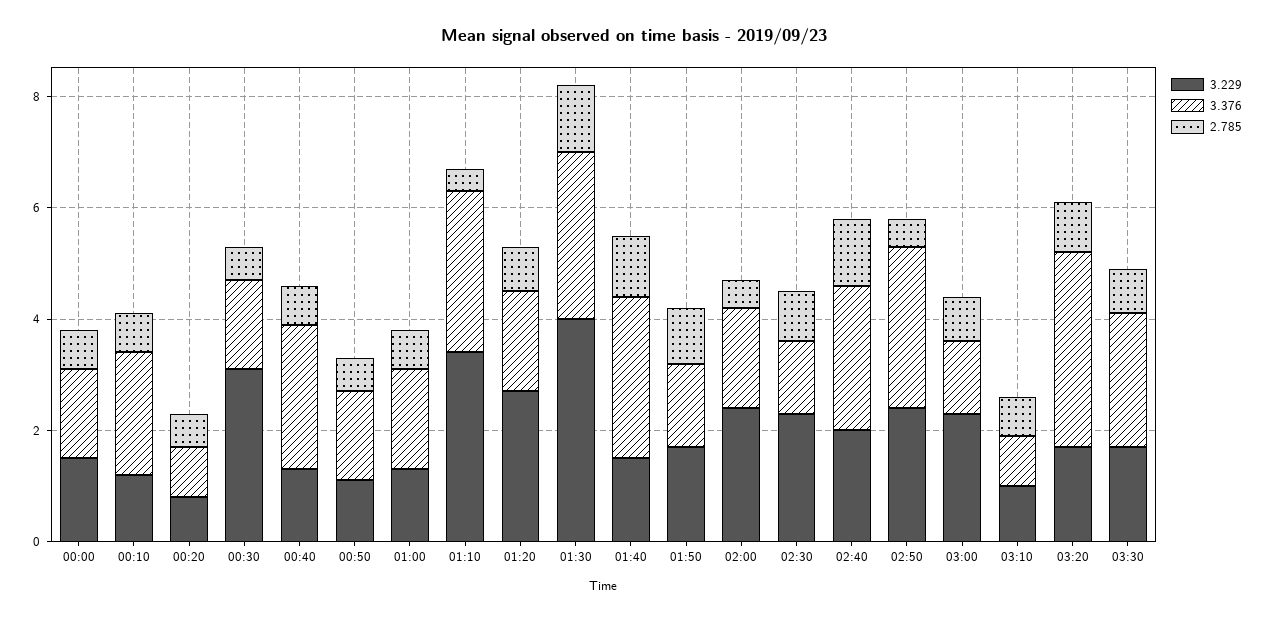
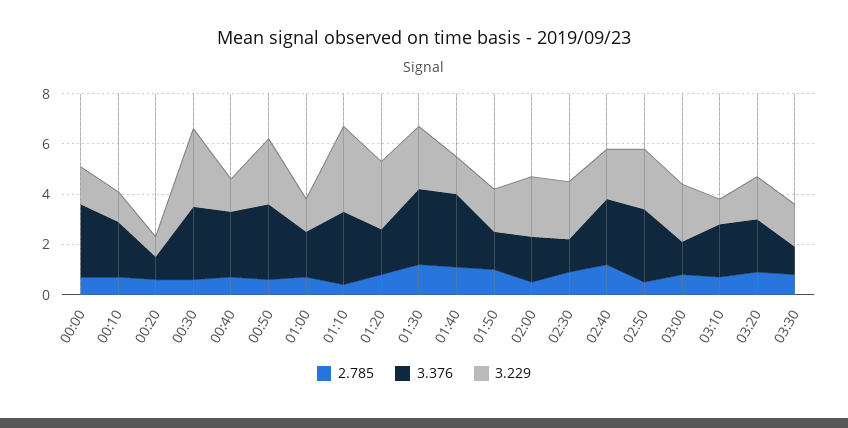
  {
    "3.229": {
      "00:00": 1.5,
      "00:10": 1,
      "00:20": 1,
      "00:30": 3,
      "00:40": 1.5,
-     "00:50": 1,
+     "00:50": 2.5,
      "01:00": 1.5,
      "01:10": 3.5,
      "01:20": 2.5,
-     "01:30": 4,
+     "01:30": 2.5,
      "01:40": 1.5,
      "01:50": 1.5,
      "02:00": 2.5,
      "02:30": 2.5,
      "02:40": 2,
      "02:50": 2.5,
      "03:00": 2.5,
      "03:10": 1,
      "03:20": 1.5,
      "03:30": 1.5
    },
    "3.376": {
-     "00:00": 1.5,
+     "00:00": 3,
      "00:10": 2,
      "00:20": 1,
-     "00:30": 1.5,
+     "00:30": 3,
      "00:40": 2.5,
-     "00:50": 1.5,
+     "00:50": 3,
      "01:00": 2,
      "01:10": 3,
      "01:20": 2,
      "01:30": 3,
      "01:40": 3,
      "01:50": 1.5,
      "02:00": 2,
      "02:30": 1.5,
      "02:40": 2.5,
      "02:50": 3,
      "03:00": 1.5,
-     "03:10": 1,
+     "03:10": 2,
-     "03:20": 3.5,
+     "03:20": 2,
-     "03:30": 2.5
+     "03:30": 1
    },
    "2.785": {
      "00:00": 0.5,
      "00:10": 0.5,
      "00:20": 0.5,
      "00:30": 0.5,
      "00:40": 0.5,
      "00:50": 0.5,
      "01:00": 0.5,
      "01:10": 0.5,
      "01:20": 1,
      "01:30": 1,
      "01:40": 1,
      "01:50": 1,
      "02:00": 0.5,
      "02:30": 1,
      "02:40": 1,
      "02:50": 0.5,
      "03:00": 1,
      "03:10": 0.5,
      "03:20": 1,
      "03:30": 1
    }
  }

